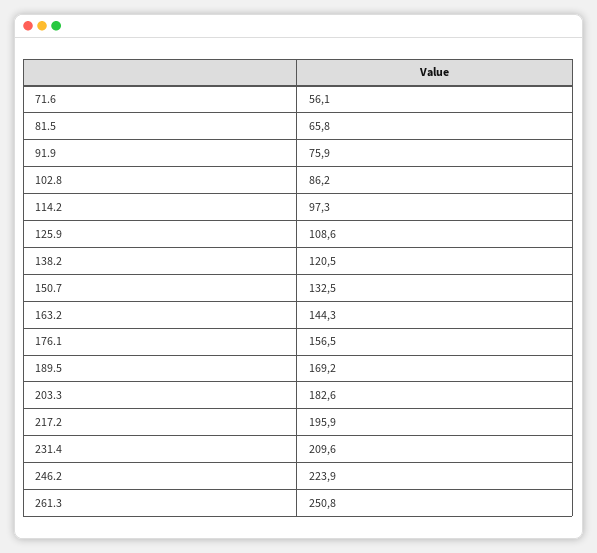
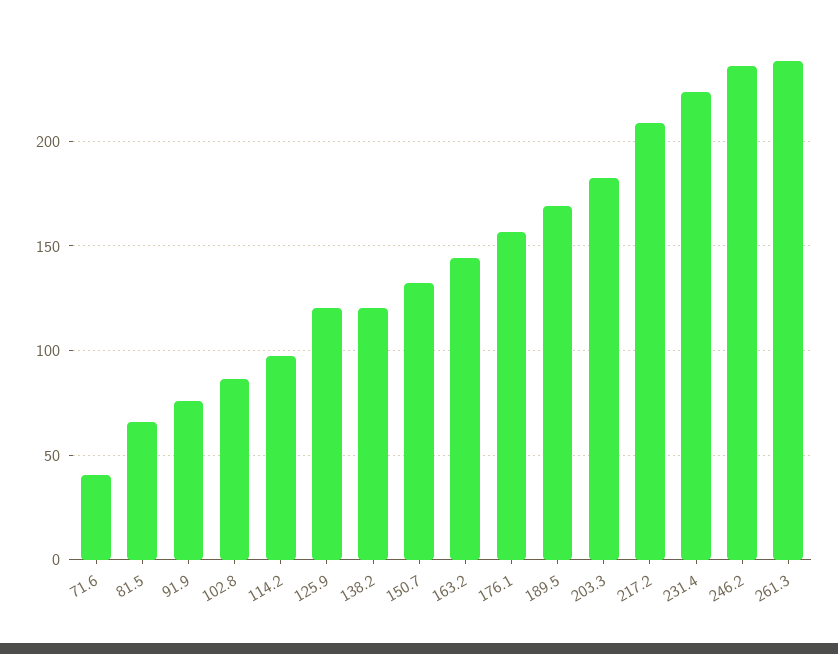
  {
-   "71.6": 56.1,
+   "71.6": 40,
    "81.5": 65.8,
    "91.9": 75.9,
    "102.8": 86.2,
    "114.2": 97.3,
-   "125.9": 108.6,
+   "125.9": 120,
    "138.2": 120.5,
    "150.7": 132.5,
    "163.2": 144.3,
    "176.1": 156.5,
    "189.5": 169.2,
    "203.3": 182.6,
-   "217.2": 195.9,
+   "217.2": 210,
-   "231.4": 209.6,
+   "231.4": 225,
-   "246.2": 223.9,
+   "246.2": 235,
-   "261.3": 250.8
+   "261.3": 240
  }

